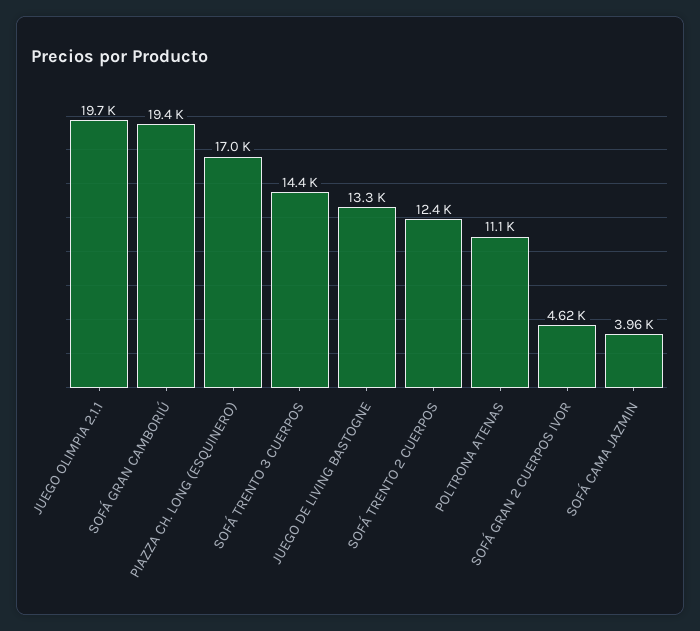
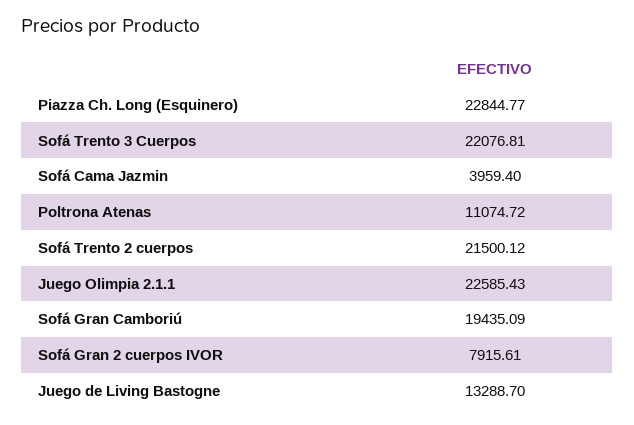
  {
-   "JUEGO OLIMPIA 2.1.1": 19700,
+   "JUEGO OLIMPIA 2.1.1": 22585.43,
    "SOFÁ GRAN CAMBORIÚ": 19435.09,
-   "PIAZZA CH. LONG (ESQUINERO)": 17000,
+   "PIAZZA CH. LONG (ESQUINERO)": 22844.77,
-   "SOFÁ TRENTO 3 CUERPOS": 14400,
+   "SOFÁ TRENTO 3 CUERPOS": 22076.81,
    "JUEGO DE LIVING BASTOGNE": 13288.7,
-   "SOFÁ TRENTO 2 CUERPOS": 12400,
+   "SOFÁ TRENTO 2 CUERPOS": 21500.12,
    "POLTRONA ATENAS": 11074.72,
-   "SOFÁ GRAN 2 CUERPOS IVOR": 4620,
+   "SOFÁ GRAN 2 CUERPOS IVOR": 7915.61,
    "SOFÁ CAMA JAZMIN": 3959.4
  }

